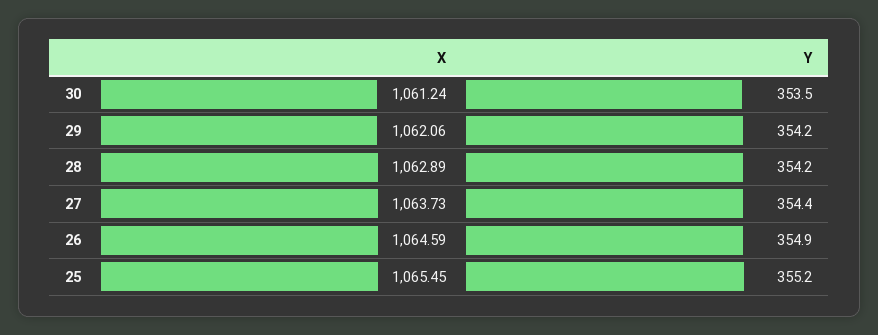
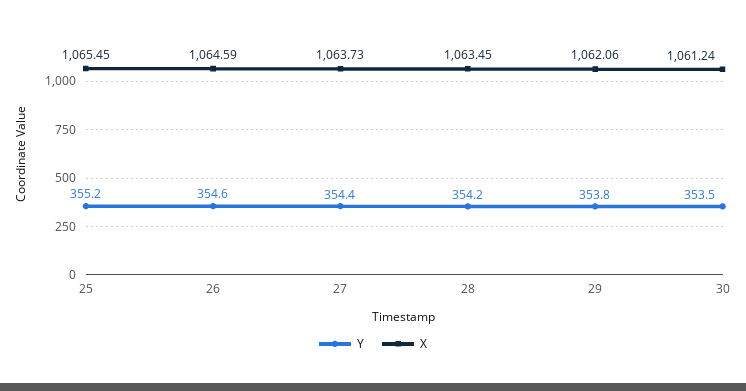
  {
    "X": {
      "30": 1061.24,
      "29": 1062.06,
-     "28": 1062.89,
+     "28": 1063.45,
      "27": 1063.73,
      "26": 1064.59,
      "25": 1065.45
    },
    "Y": {
      "30": 353.5,
-     "29": 354.2,
+     "29": 353.8,
      "28": 354.2,
      "27": 354.4,
-     "26": 354.9,
+     "26": 354.6,
      "25": 355.2
    }
  }

